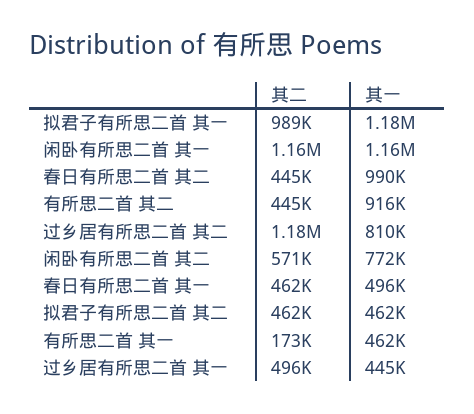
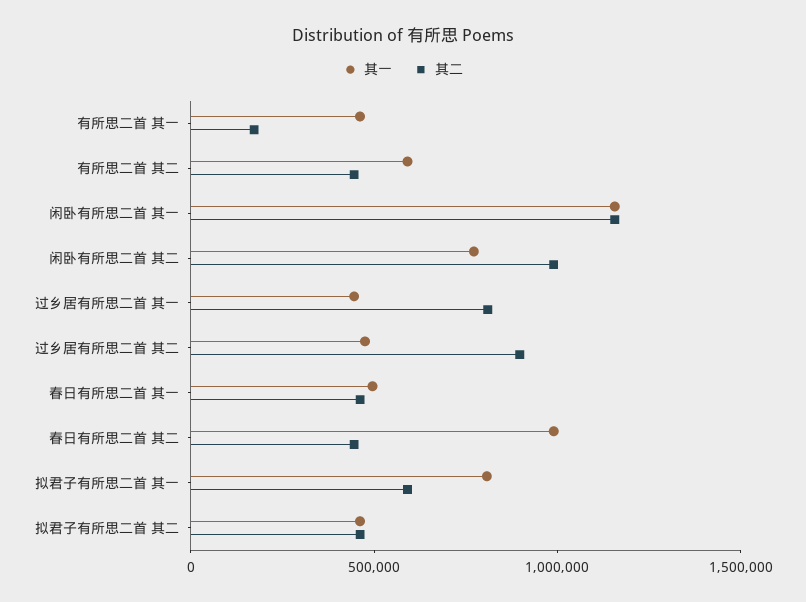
  {
    "其二": {
-     "拟君子有所思二首 其一": 989000,
+     "拟君子有所思二首 其一": 600000,
      "闲卧有所思二首 其一": 1160000,
      "春日有所思二首 其二": 445000,
      "有所思二首 其二": 445000,
-     "过乡居有所思二首 其二": 1180000,
+     "过乡居有所思二首 其二": 900000,
-     "闲卧有所思二首 其二": 571000,
+     "闲卧有所思二首 其二": 1000000,
      "春日有所思二首 其一": 462000,
      "拟君子有所思二首 其二": 462000,
      "有所思二首 其一": 173000,
-     "过乡居有所思二首 其一": 496000
+     "过乡居有所思二首 其一": 800000
    },
    "其一": {
-     "拟君子有所思二首 其一": 1180000,
+     "拟君子有所思二首 其一": 800000,
      "闲卧有所思二首 其一": 1160000,
      "春日有所思二首 其二": 990000,
-     "有所思二首 其二": 916000,
+     "有所思二首 其二": 600000,
-     "过乡居有所思二首 其二": 810000,
+     "过乡居有所思二首 其二": 500000,
      "闲卧有所思二首 其二": 772000,
      "春日有所思二首 其一": 496000,
      "拟君子有所思二首 其二": 462000,
      "有所思二首 其一": 462000,
      "过乡居有所思二首 其一": 445000
    }
  }

